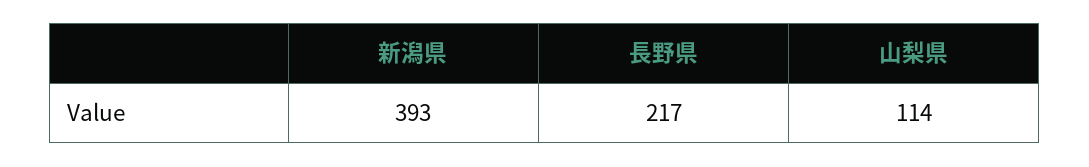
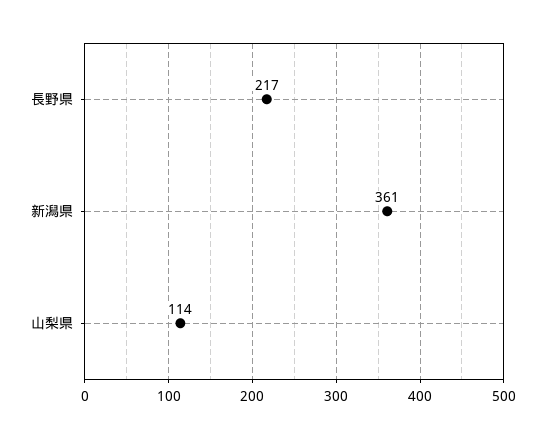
  {
-   "新潟県": 393,
+   "新潟県": 361,
    "長野県": 217,
    "山梨県": 114
  }

